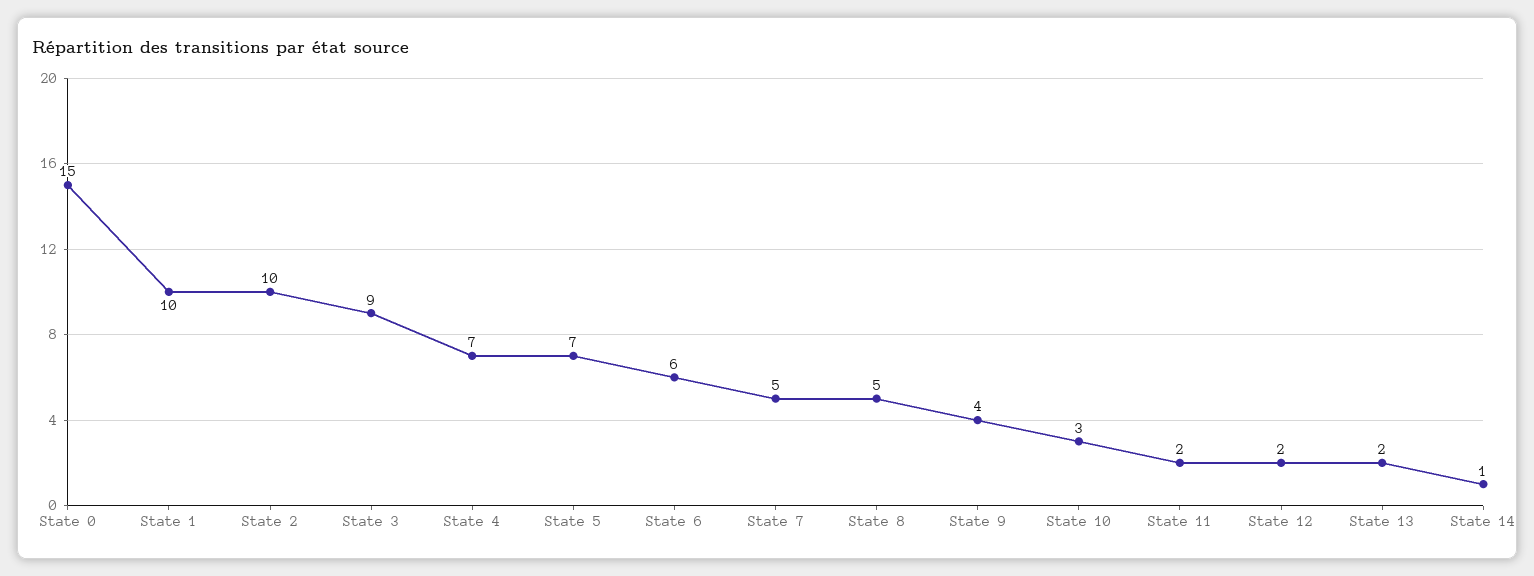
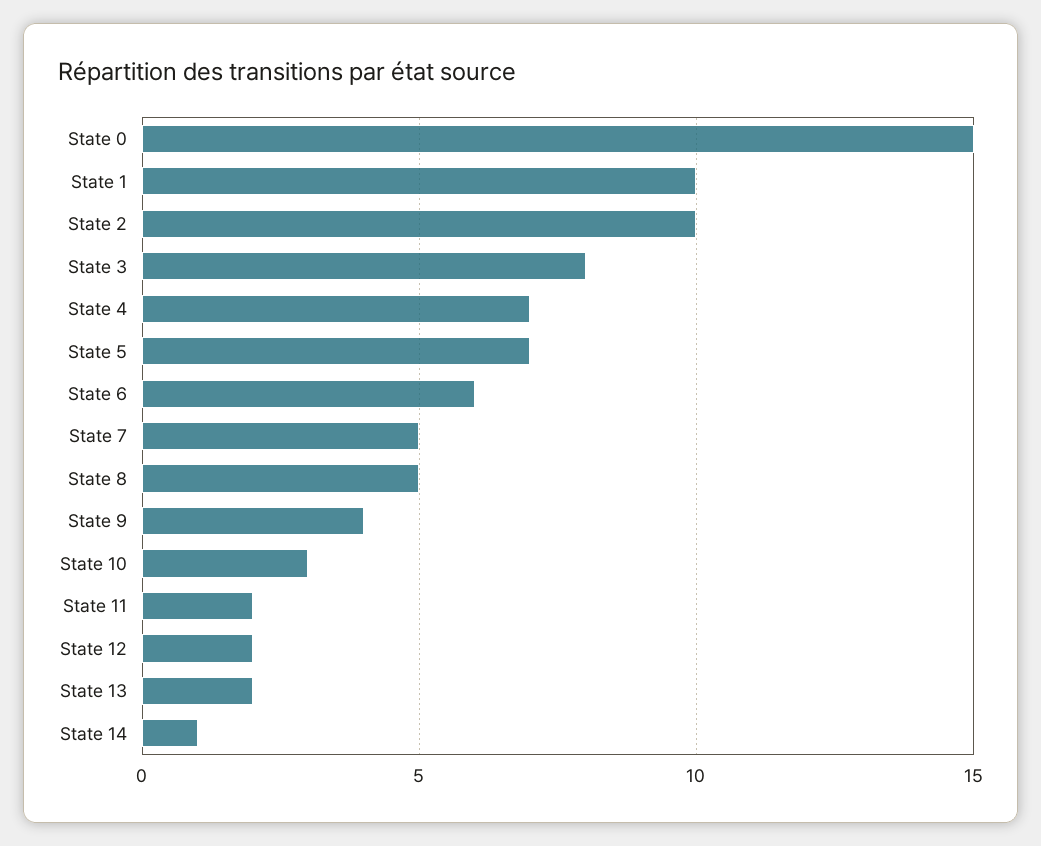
  {
    "State 0": 15,
    "State 1": 10,
    "State 2": 10,
-   "State 3": 9,
+   "State 3": 8,
    "State 4": 7,
    "State 5": 7,
    "State 6": 6,
    "State 7": 5,
    "State 8": 5,
    "State 9": 4,
    "State 10": 3,
    "State 11": 2,
    "State 12": 2,
    "State 13": 2,
    "State 14": 1
  }

